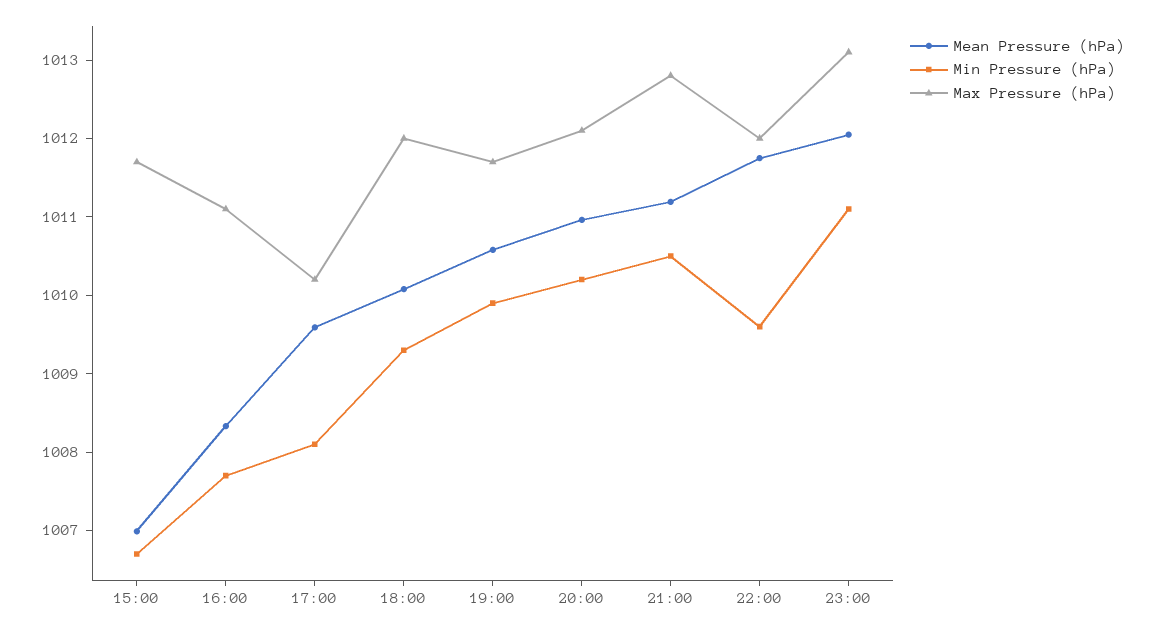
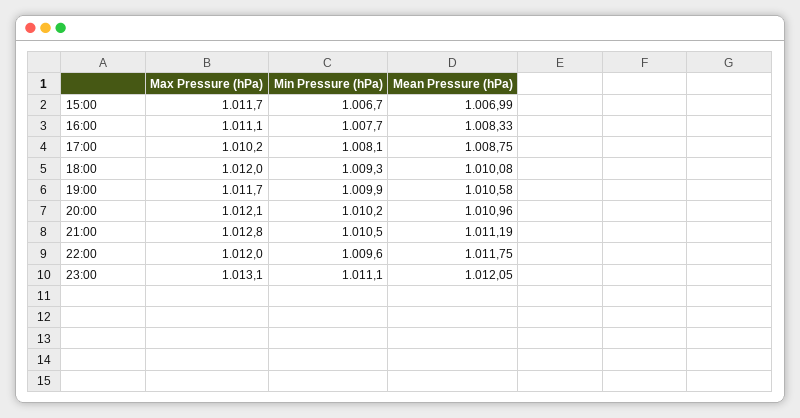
  {
    "Mean Pressure (hPa)": {
      "15:00": 1006.99,
      "16:00": 1008.33,
-     "17:00": 1009.6,
+     "17:00": 1008.75,
      "18:00": 1010.08,
      "19:00": 1010.58,
      "20:00": 1010.96,
      "21:00": 1011.19,
      "22:00": 1011.75,
      "23:00": 1012.05
    },
    "Min Pressure (hPa)": {
      "15:00": 1006.7,
      "16:00": 1007.7,
      "17:00": 1008.1,
      "18:00": 1009.3,
      "19:00": 1009.9,
      "20:00": 1010.2,
      "21:00": 1010.5,
      "22:00": 1009.6,
      "23:00": 1011.1
    },
    "Max Pressure (hPa)": {
      "15:00": 1011.7,
      "16:00": 1011.1,
      "17:00": 1010.2,
      "18:00": 1012,
      "19:00": 1011.7,
      "20:00": 1012.1,
      "21:00": 1012.8,
      "22:00": 1012,
      "23:00": 1013.1
    }
  }

